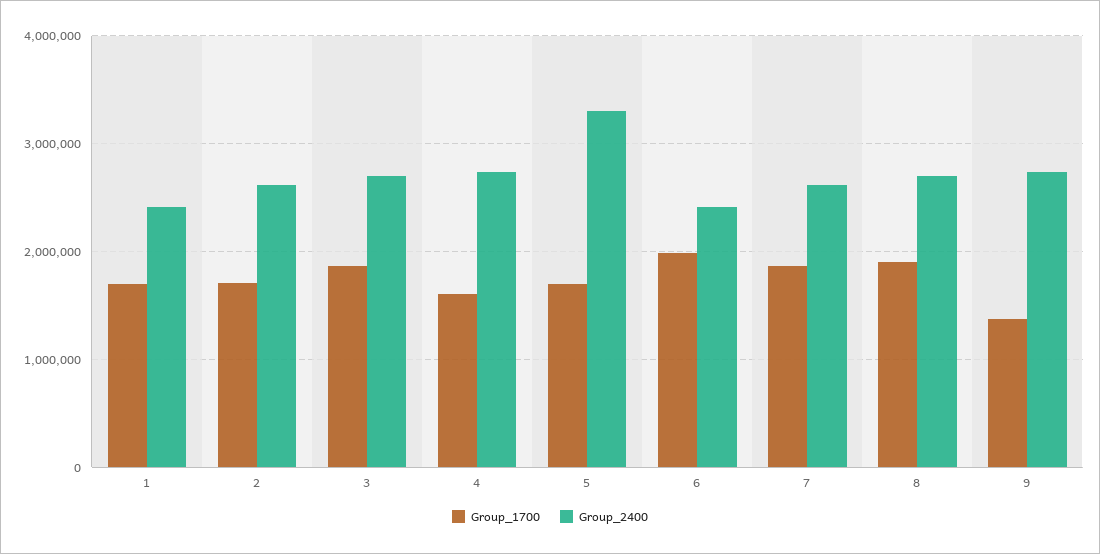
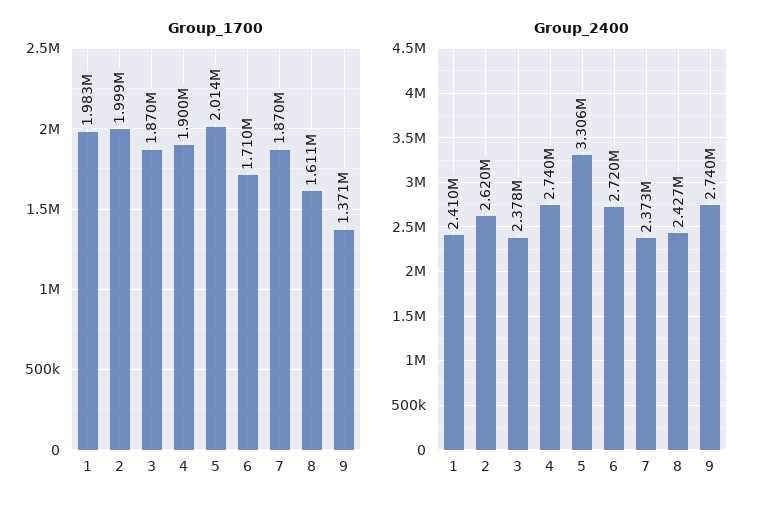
  {
    "Group_1700": {
-     "1": 1700000,
+     "1": 1983000,
-     "2": 1700000,
+     "2": 1999000,
      "3": 1870000,
-     "4": 1600000,
+     "4": 1900000,
-     "5": 1700000,
+     "5": 2014000,
-     "6": 2000000,
+     "6": 1710000,
      "7": 1870000,
-     "8": 1900000,
+     "8": 1611000,
      "9": 1371000
    },
    "Group_2400": {
      "1": 2410000,
      "2": 2620000,
-     "3": 2700000,
+     "3": 2378000,
      "4": 2740000,
      "5": 3306000,
-     "6": 2400000,
+     "6": 2720000,
-     "7": 2600000,
+     "7": 2373000,
-     "8": 2700000,
+     "8": 2427000,
      "9": 2740000
    }
  }

